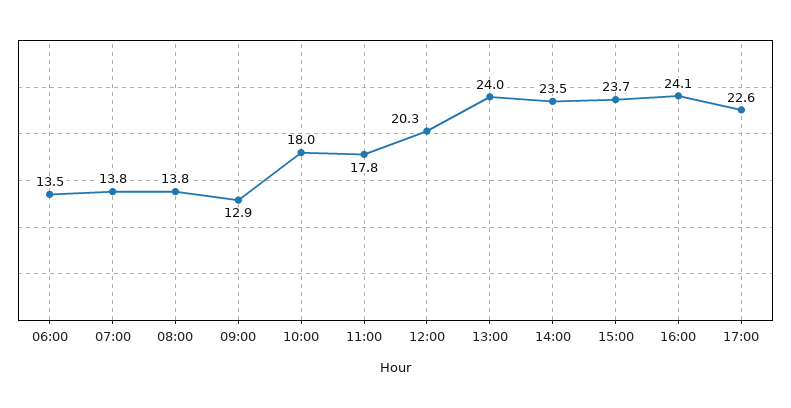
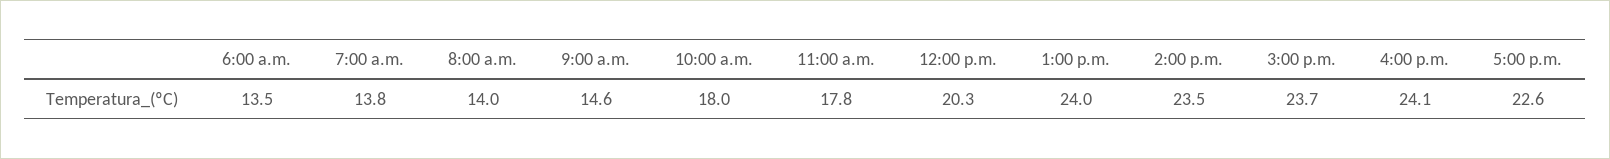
  {
    "06:00": 13.5,
    "07:00": 13.8,
-   "08:00": 13.8,
+   "08:00": 14,
-   "09:00": 12.9,
+   "09:00": 14.6,
    "10:00": 18,
    "11:00": 17.8,
    "12:00": 20.3,
    "13:00": 24,
    "14:00": 23.5,
    "15:00": 23.7,
    "16:00": 24.1,
    "17:00": 22.6
  }

